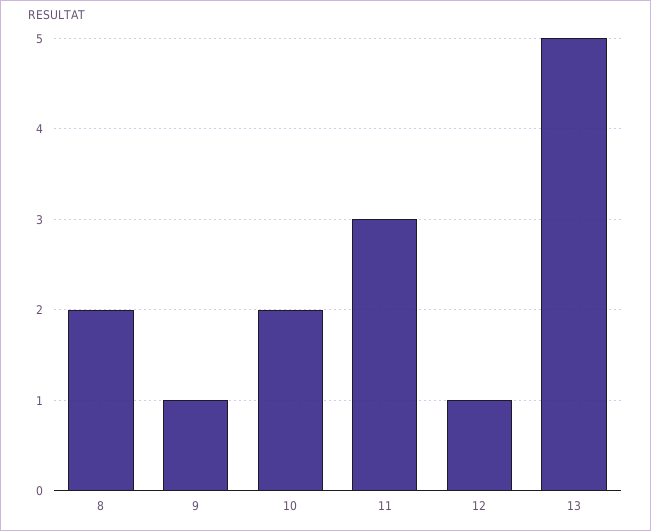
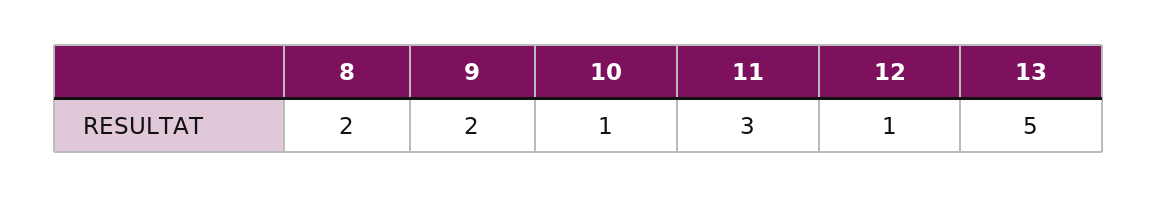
  {
    "8": 2,
-   "9": 1,
+   "9": 2,
-   "10": 2,
+   "10": 1,
    "11": 3,
    "12": 1,
    "13": 5
  }

